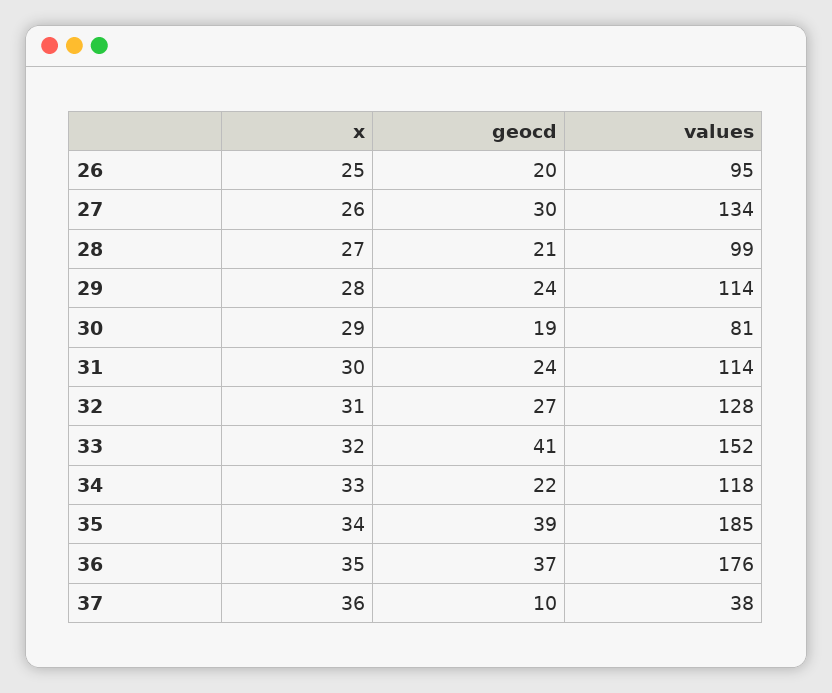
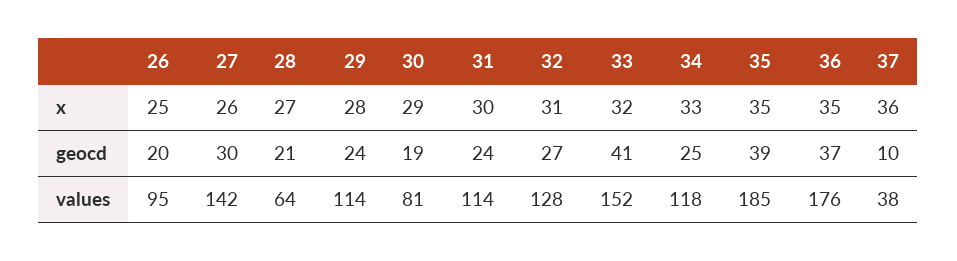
  {
    "x": {
      "26": 25,
      "27": 26,
      "28": 27,
      "29": 28,
      "30": 29,
      "31": 30,
      "32": 31,
      "33": 32,
      "34": 33,
-     "35": 34,
+     "35": 35,
      "36": 35,
      "37": 36
    },
    "geocd": {
      "26": 20,
      "27": 30,
      "28": 21,
      "29": 24,
      "30": 19,
      "31": 24,
      "32": 27,
      "33": 41,
-     "34": 22,
+     "34": 25,
      "35": 39,
      "36": 37,
      "37": 10
    },
    "values": {
      "26": 95,
-     "27": 134,
+     "27": 142,
-     "28": 99,
+     "28": 64,
      "29": 114,
      "30": 81,
      "31": 114,
      "32": 128,
      "33": 152,
      "34": 118,
      "35": 185,
      "36": 176,
      "37": 38
    }
  }

